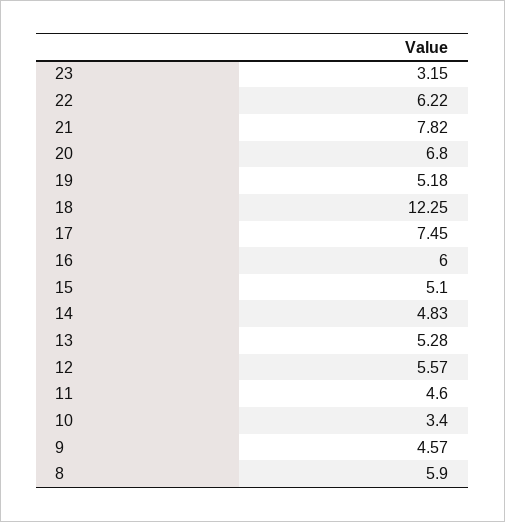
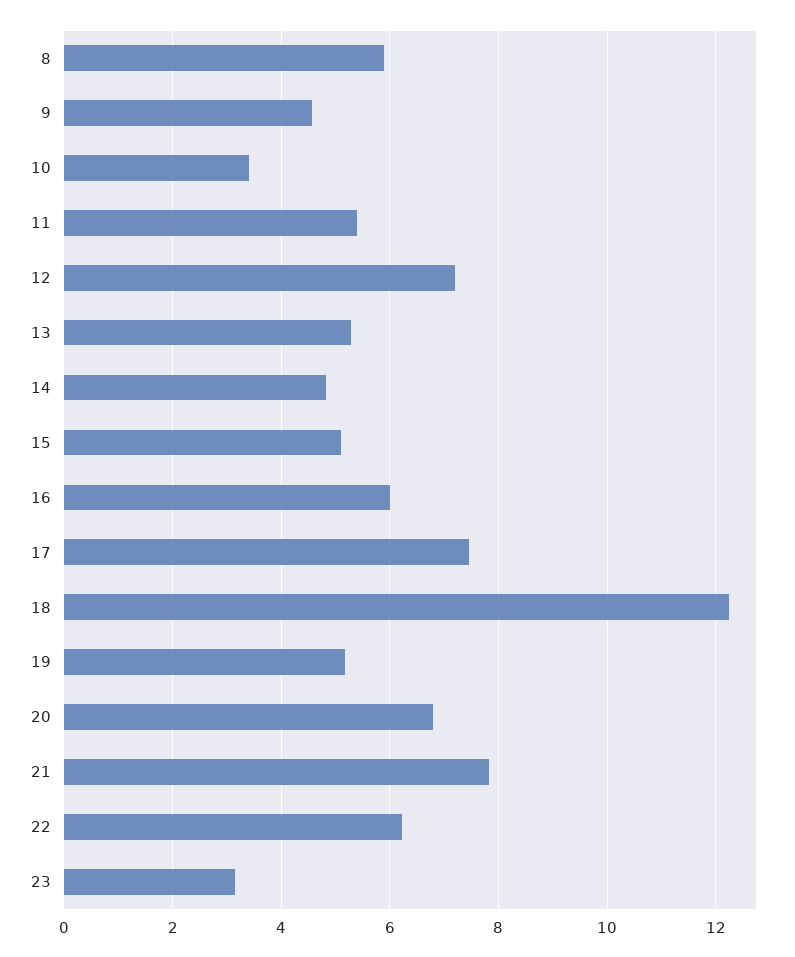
  {
    "23": 3.15,
    "22": 6.22,
    "21": 7.82,
    "20": 6.8,
    "19": 5.18,
    "18": 12.25,
    "17": 7.45,
    "16": 6,
    "15": 5.1,
    "14": 4.83,
    "13": 5.28,
-   "12": 5.57,
+   "12": 7.2,
-   "11": 4.6,
+   "11": 5.4,
    "10": 3.4,
    "9": 4.57,
    "8": 5.9
  }

